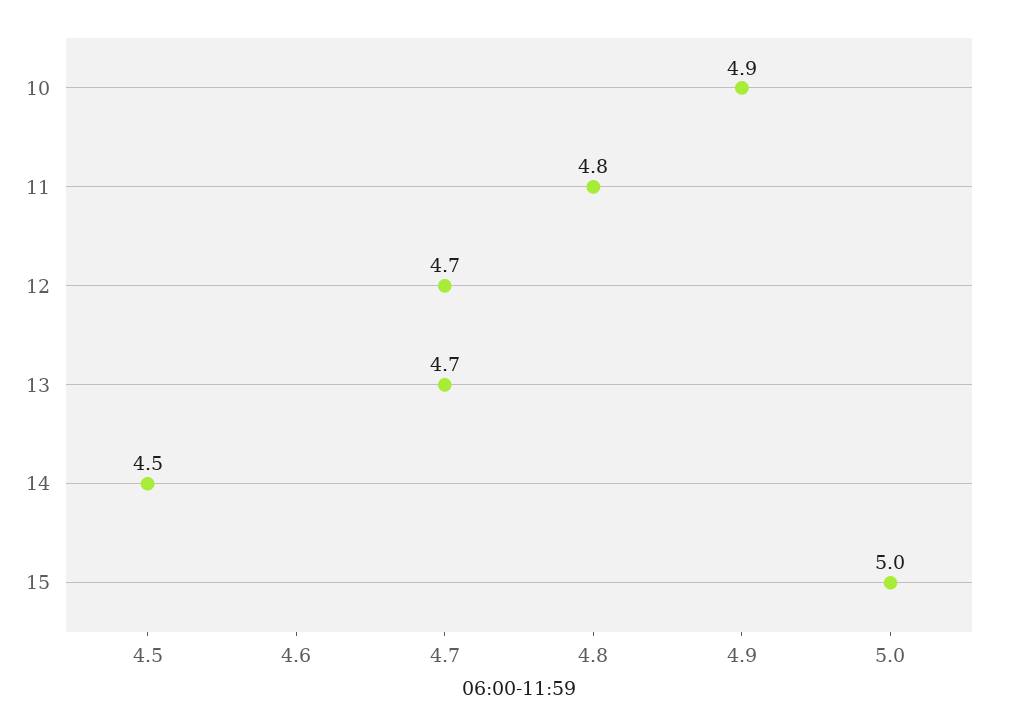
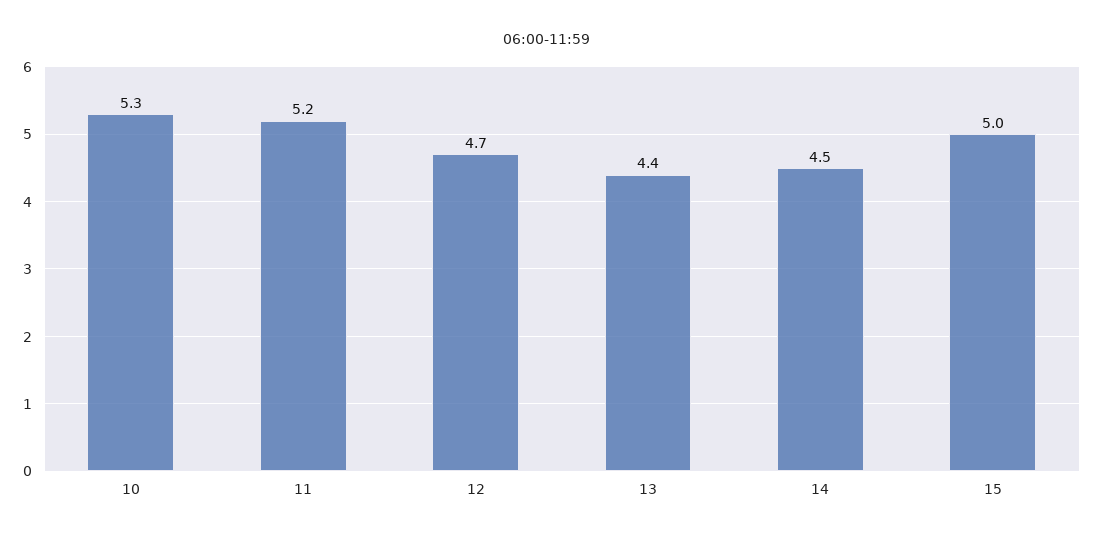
  {
-   "10": 4.9,
+   "10": 5.3,
-   "11": 4.8,
+   "11": 5.2,
    "12": 4.7,
-   "13": 4.7,
+   "13": 4.4,
    "14": 4.5,
    "15": 5
  }

